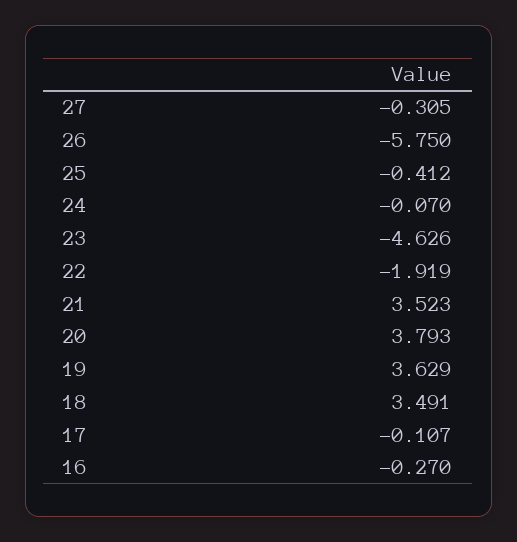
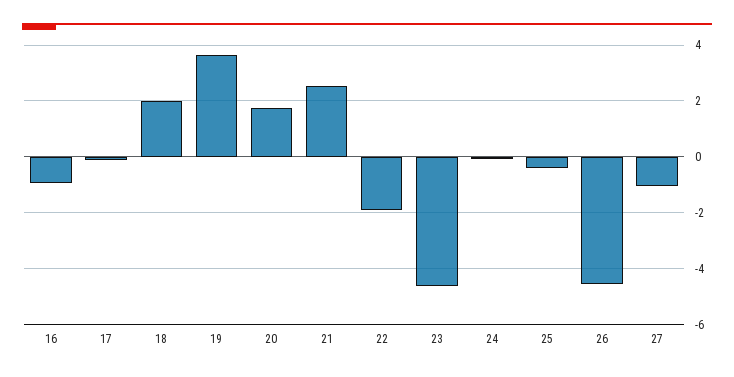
  {
-   "27": -0.305,
+   "27": -1,
-   "26": -5.75,
+   "26": -4.5,
    "25": -0.412,
    "24": -0.07,
    "23": -4.626,
    "22": -1.919,
-   "21": 3.523,
+   "21": 2.5,
-   "20": 3.793,
+   "20": 1.75,
    "19": 3.629,
-   "18": 3.491,
+   "18": 2,
    "17": -0.107,
-   "16": -0.27
+   "16": -1
  }

